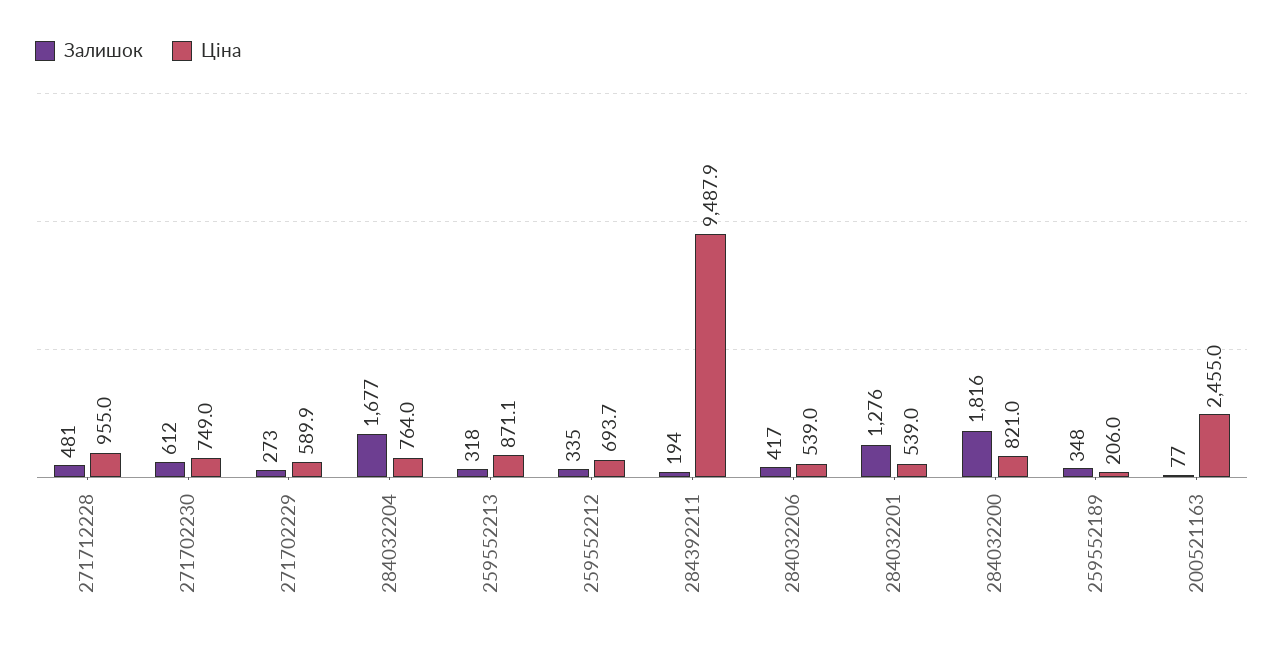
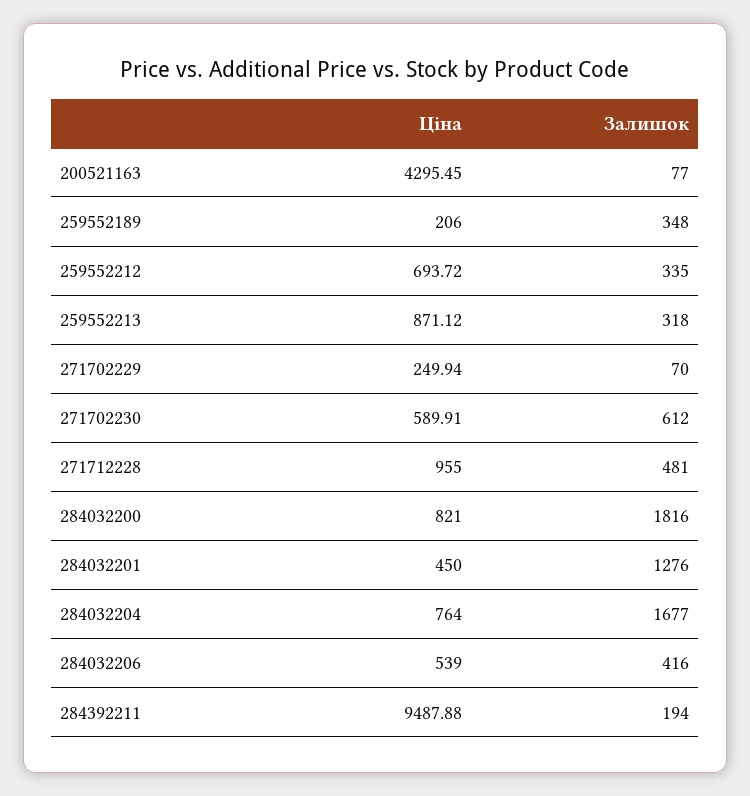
  {
    "Залишок": {
      "271712228": 481,
      "271702230": 612,
-     "271702229": 273,
+     "271702229": 70,
      "284032204": 1677,
      "259552213": 318,
      "259552212": 335,
      "284392211": 194,
-     "284032206": 417,
+     "284032206": 416,
      "284032201": 1276,
      "284032200": 1816,
      "259552189": 348,
      "200521163": 77
    },
    "Ціна": {
      "271712228": 955,
-     "271702230": 749,
+     "271702230": 589.91,
-     "271702229": 589.9,
+     "271702229": 249.94,
      "284032204": 764,
      "259552213": 871.12,
      "259552212": 693.72,
      "284392211": 9487.88,
      "284032206": 539,
-     "284032201": 539,
+     "284032201": 450,
      "284032200": 821,
      "259552189": 206,
-     "200521163": 2455
+     "200521163": 4295.45
    }
  }

